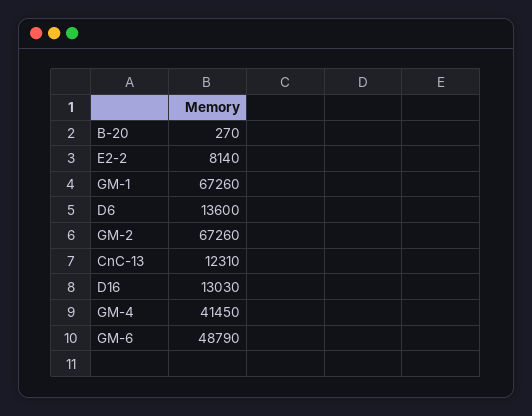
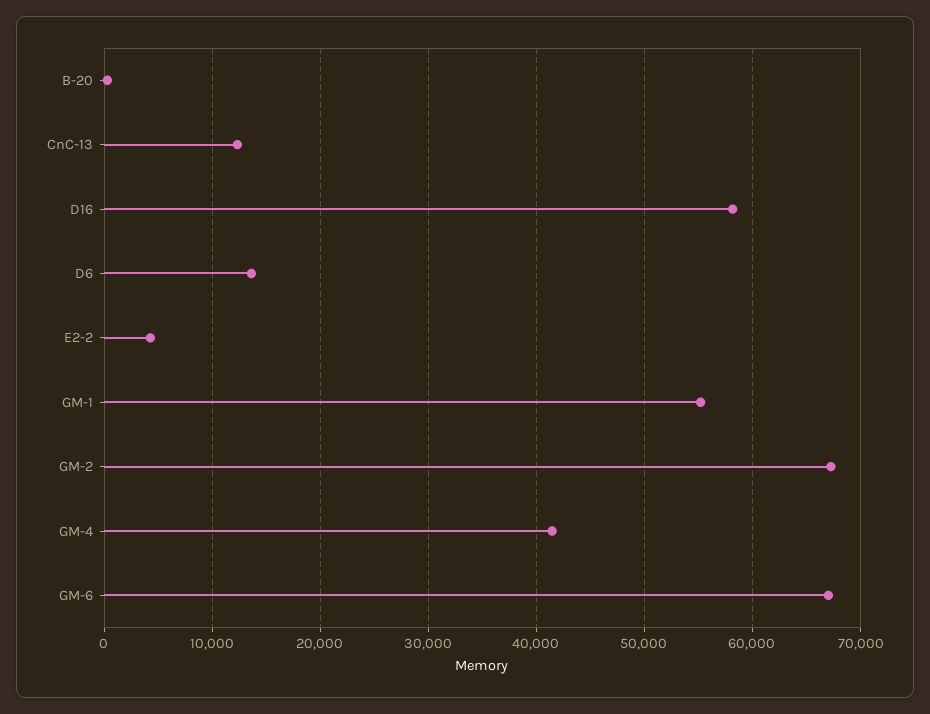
  {
    "B-20": 270,
-   "E2-2": 8140,
+   "E2-2": 4000,
-   "GM-1": 67260,
+   "GM-1": 55000,
    "D6": 13600,
    "GM-2": 67260,
    "CnC-13": 12310,
-   "D16": 13030,
+   "D16": 58000,
    "GM-4": 41450,
-   "GM-6": 48790
+   "GM-6": 67000
  }

